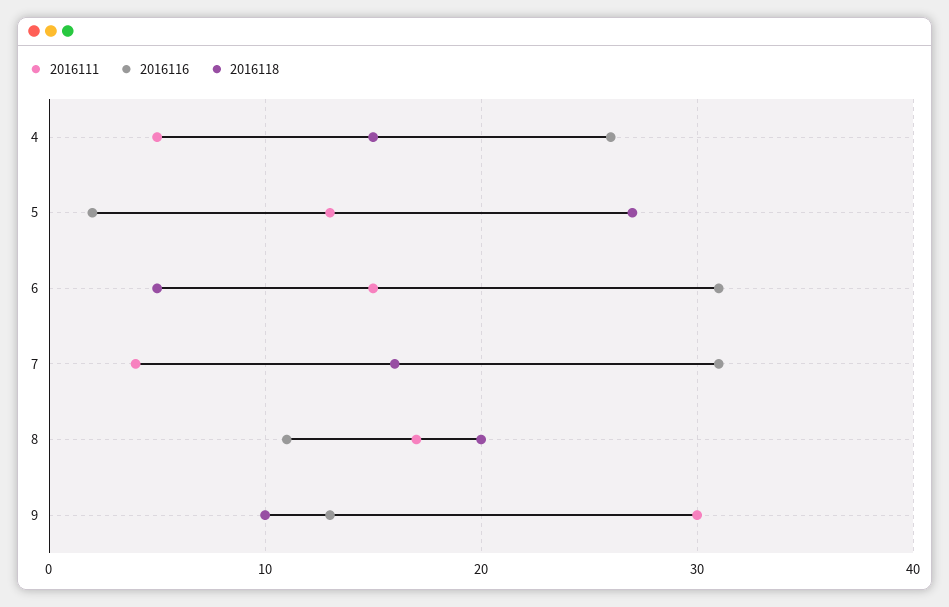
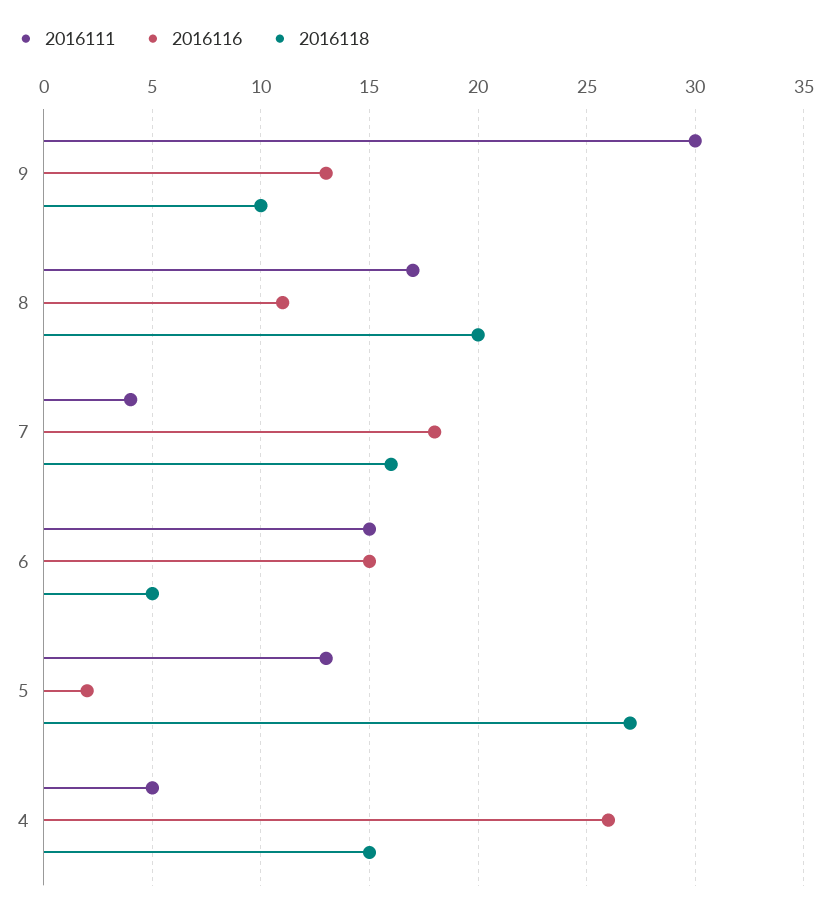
  {
    "2016111": {
      "4": 5,
      "5": 13,
      "6": 15,
      "7": 4,
      "8": 17,
      "9": 30
    },
    "2016116": {
      "4": 26,
      "5": 2,
-     "6": 31,
+     "6": 15,
-     "7": 31,
+     "7": 18,
      "8": 11,
      "9": 13
    },
    "2016118": {
      "4": 15,
      "5": 27,
      "6": 5,
      "7": 16,
      "8": 20,
      "9": 10
    }
  }

